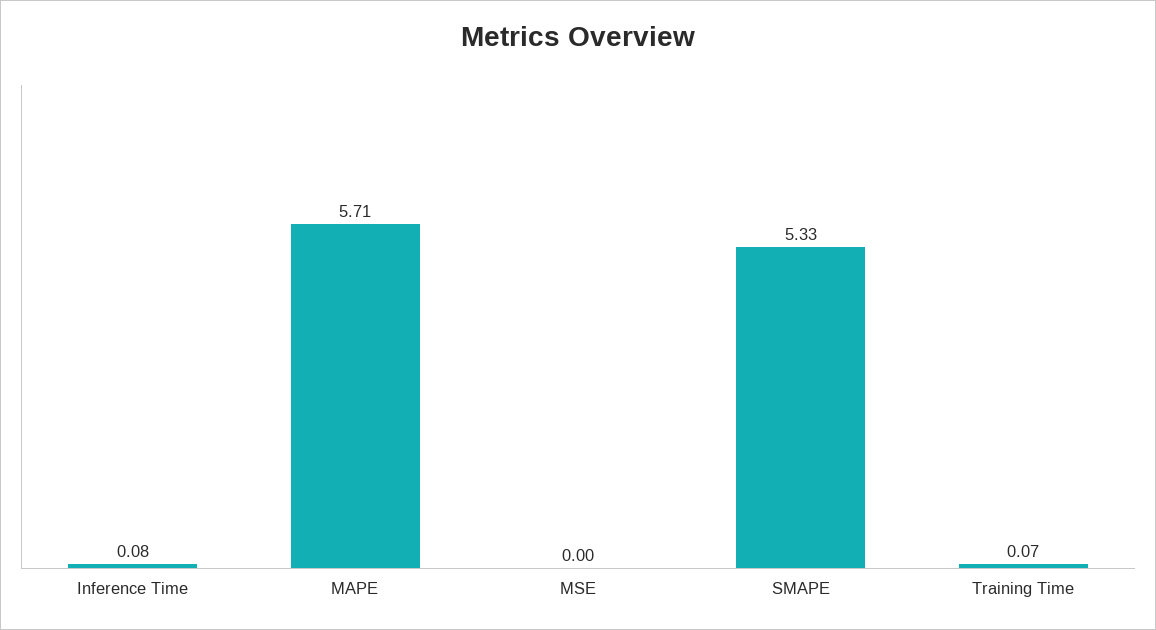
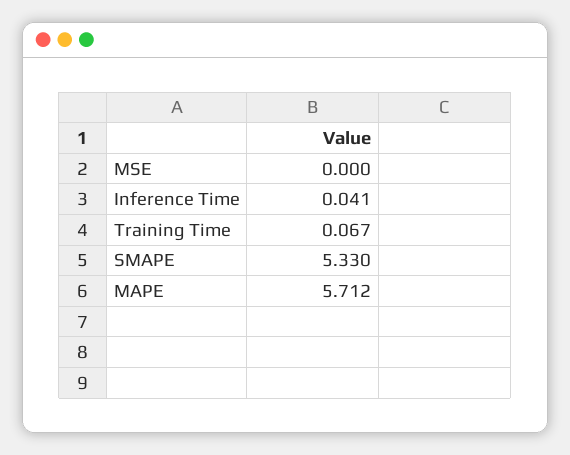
  {
-   "Inference Time": 0.08,
+   "Inference Time": 0.041,
    "MAPE": 5.712,
    "MSE": 0,
    "SMAPE": 5.33,
    "Training Time": 0.067
  }

